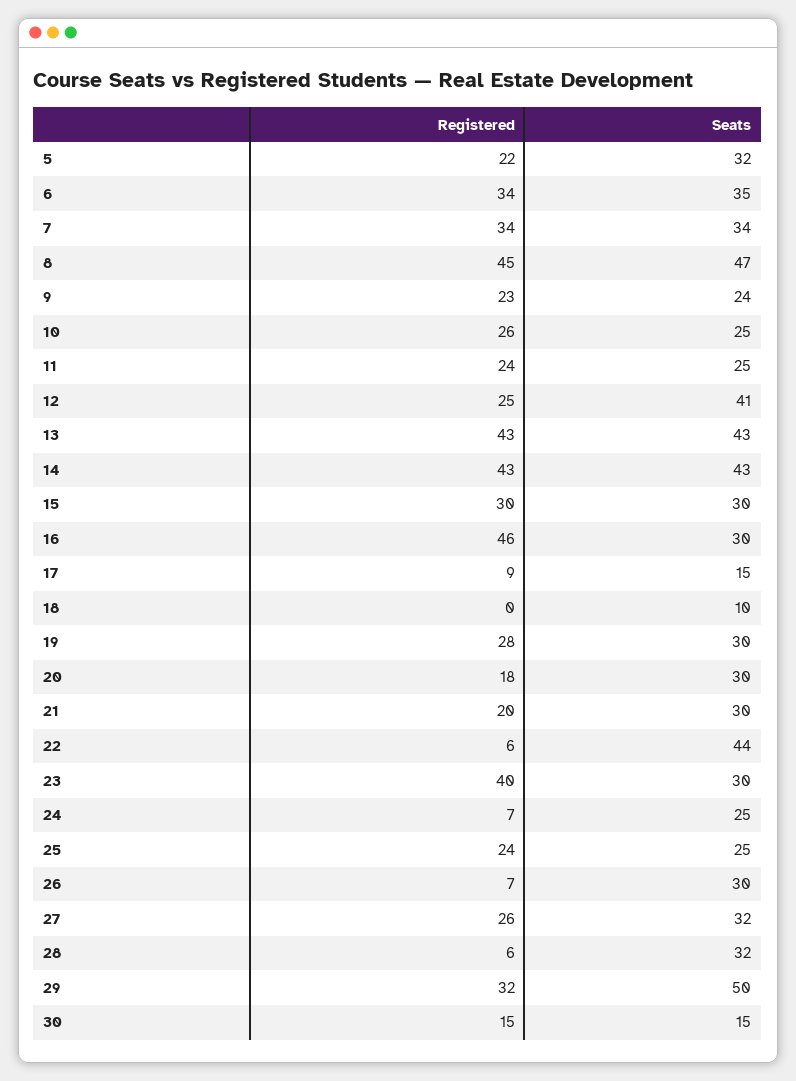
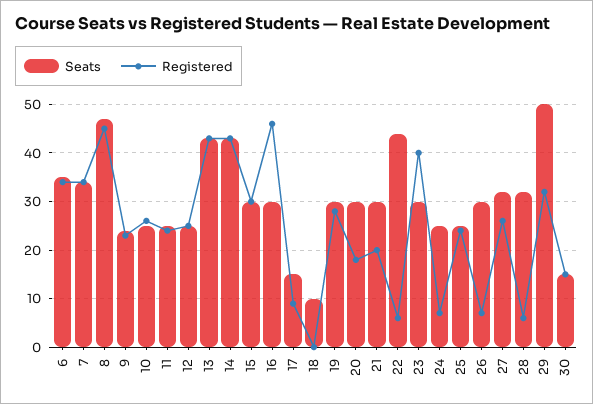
  {
    "Registered": {
-     "5": 22,
      "6": 34,
      "7": 34,
      "8": 45,
      "9": 23,
      "10": 26,
      "11": 24,
      "12": 25,
      "13": 43,
      "14": 43,
      "15": 30,
      "16": 46,
      "17": 9,
      "18": 0,
      "19": 28,
      "20": 18,
      "21": 20,
      "22": 6,
      "23": 40,
      "24": 7,
      "25": 24,
      "26": 7,
      "27": 26,
      "28": 6,
      "29": 32,
      "30": 15
    },
    "Seats": {
-     "5": 32,
      "6": 35,
      "7": 34,
      "8": 47,
      "9": 24,
      "10": 25,
      "11": 25,
-     "12": 41,
+     "12": 25,
      "13": 43,
      "14": 43,
      "15": 30,
      "16": 30,
      "17": 15,
      "18": 10,
      "19": 30,
      "20": 30,
      "21": 30,
      "22": 44,
      "23": 30,
      "24": 25,
      "25": 25,
      "26": 30,
      "27": 32,
      "28": 32,
      "29": 50,
      "30": 15
    }
  }

